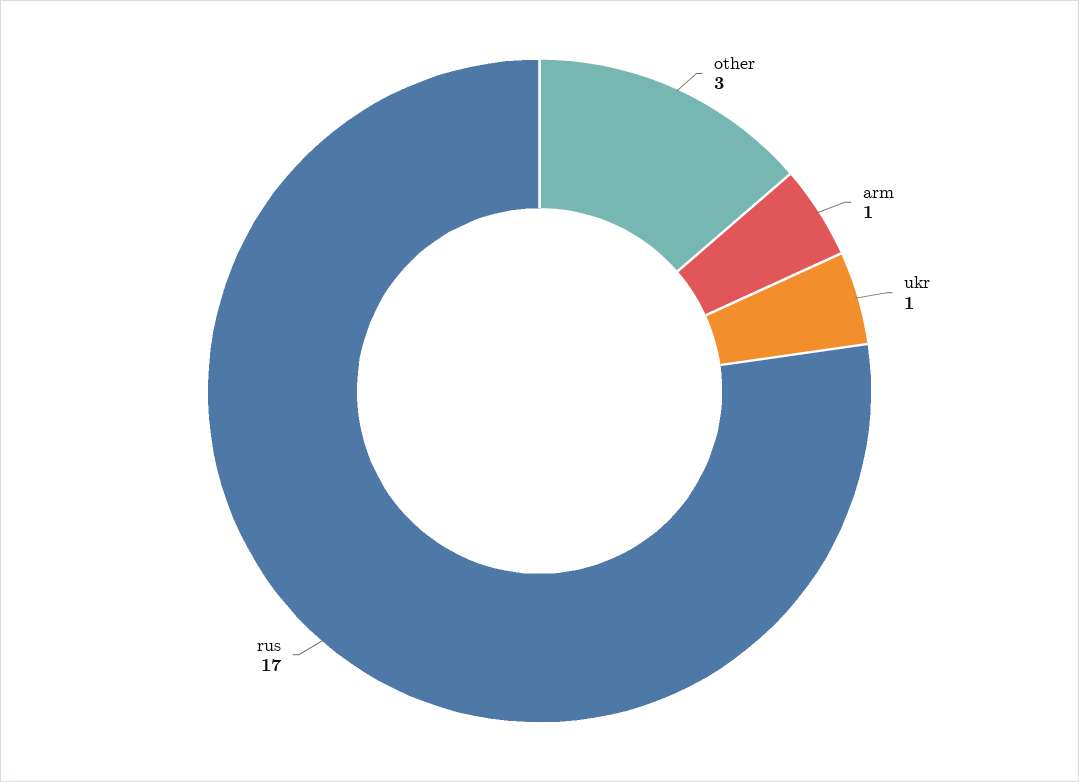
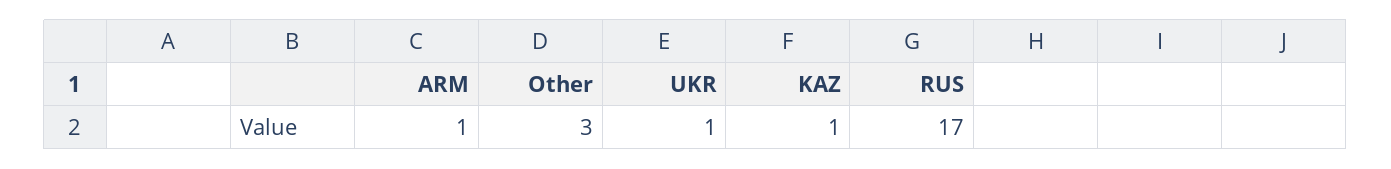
  {
    "other": 3,
    "arm": 1,
    "ukr": 1,
-   "rus": 17
+   "rus": 17,
+   "KAZ": 1
  }

